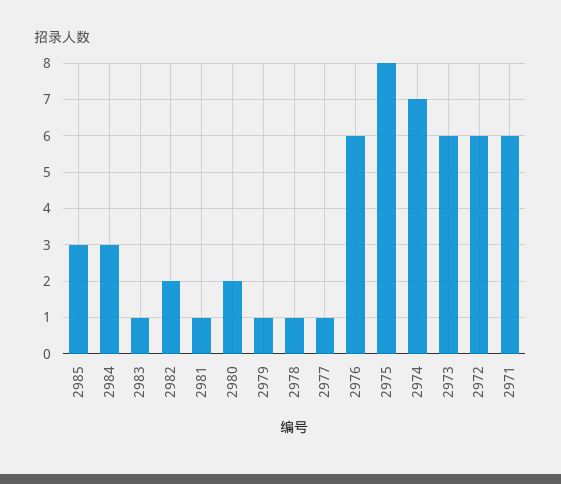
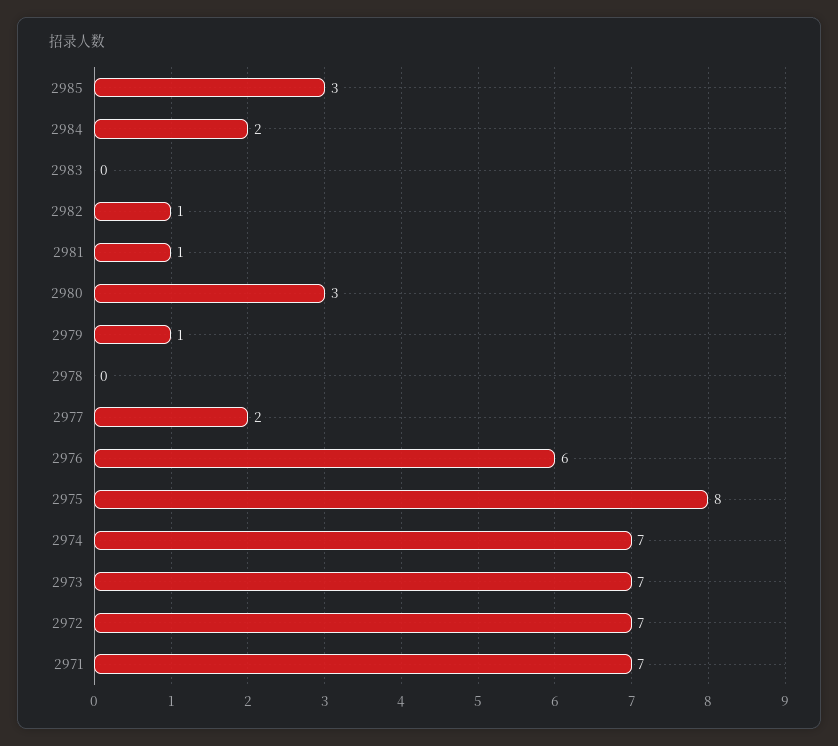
  {
    "2985": 3,
-   "2984": 3,
+   "2984": 2,
-   "2983": 1,
+   "2983": 0,
-   "2982": 2,
+   "2982": 1,
    "2981": 1,
-   "2980": 2,
+   "2980": 3,
    "2979": 1,
-   "2978": 1,
+   "2978": 0,
-   "2977": 1,
+   "2977": 2,
    "2976": 6,
    "2975": 8,
    "2974": 7,
-   "2973": 6,
+   "2973": 7,
-   "2972": 6,
+   "2972": 7,
-   "2971": 6
+   "2971": 7
  }

